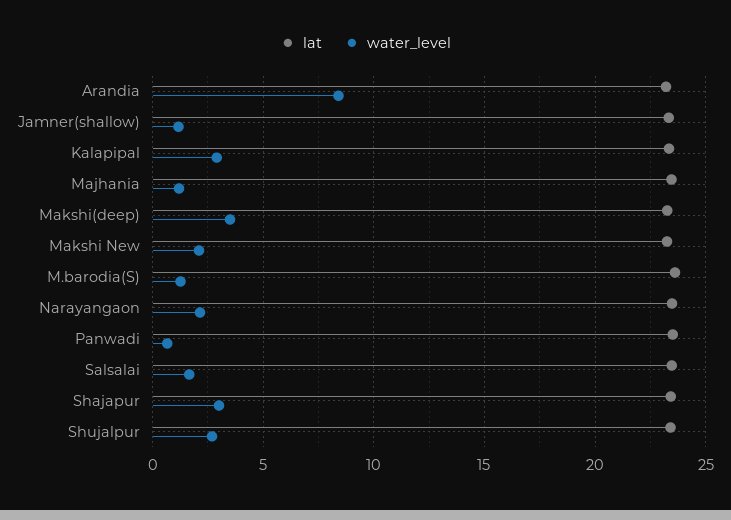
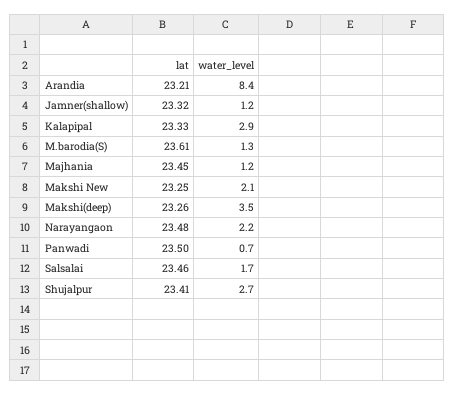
  {
    "lat": {
      "Arandia": 23.21,
      "Jamner(shallow)": 23.32,
      "Kalapipal": 23.33,
      "Majhania": 23.45,
      "Makshi(deep)": 23.26,
      "Makshi New": 23.25,
      "M.barodia(S)": 23.61,
      "Narayangaon": 23.48,
      "Panwadi": 23.5,
      "Salsalai": 23.46,
-     "Shajapur": 23.5,
      "Shujalpur": 23.41
    },
    "water_level": {
      "Arandia": 8.4,
      "Jamner(shallow)": 1.2,
      "Kalapipal": 2.9,
      "Majhania": 1.2,
      "Makshi(deep)": 3.5,
      "Makshi New": 2.1,
      "M.barodia(S)": 1.3,
      "Narayangaon": 2.2,
      "Panwadi": 0.7,
      "Salsalai": 1.7,
-     "Shajapur": 3,
      "Shujalpur": 2.7
    }
  }

